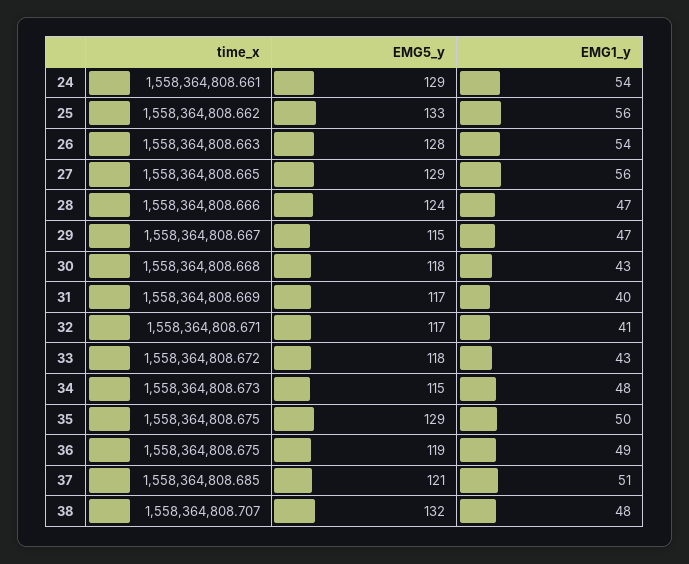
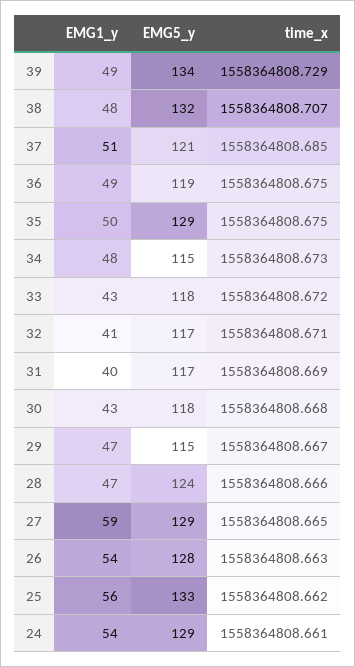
  {
    "time_x": {
      "24": 1558364808.661,
      "25": 1558364808.662,
      "26": 1558364808.663,
      "27": 1558364808.665,
      "28": 1558364808.666,
      "29": 1558364808.667,
      "30": 1558364808.668,
      "31": 1558364808.669,
      "32": 1558364808.671,
      "33": 1558364808.672,
      "34": 1558364808.673,
      "35": 1558364808.675,
      "36": 1558364808.675,
      "37": 1558364808.685,
-     "38": 1558364808.707
+     "38": 1558364808.707,
+     "39": 1558364808.729
    },
    "EMG5_y": {
      "24": 129,
      "25": 133,
      "26": 128,
      "27": 129,
      "28": 124,
      "29": 115,
      "30": 118,
      "31": 117,
      "32": 117,
      "33": 118,
      "34": 115,
      "35": 129,
      "36": 119,
      "37": 121,
-     "38": 132
+     "38": 132,
+     "39": 134
    },
    "EMG1_y": {
      "24": 54,
      "25": 56,
      "26": 54,
-     "27": 56,
+     "27": 59,
      "28": 47,
      "29": 47,
      "30": 43,
      "31": 40,
      "32": 41,
      "33": 43,
      "34": 48,
      "35": 50,
      "36": 49,
      "37": 51,
-     "38": 48
+     "38": 48,
+     "39": 49
    }
  }

